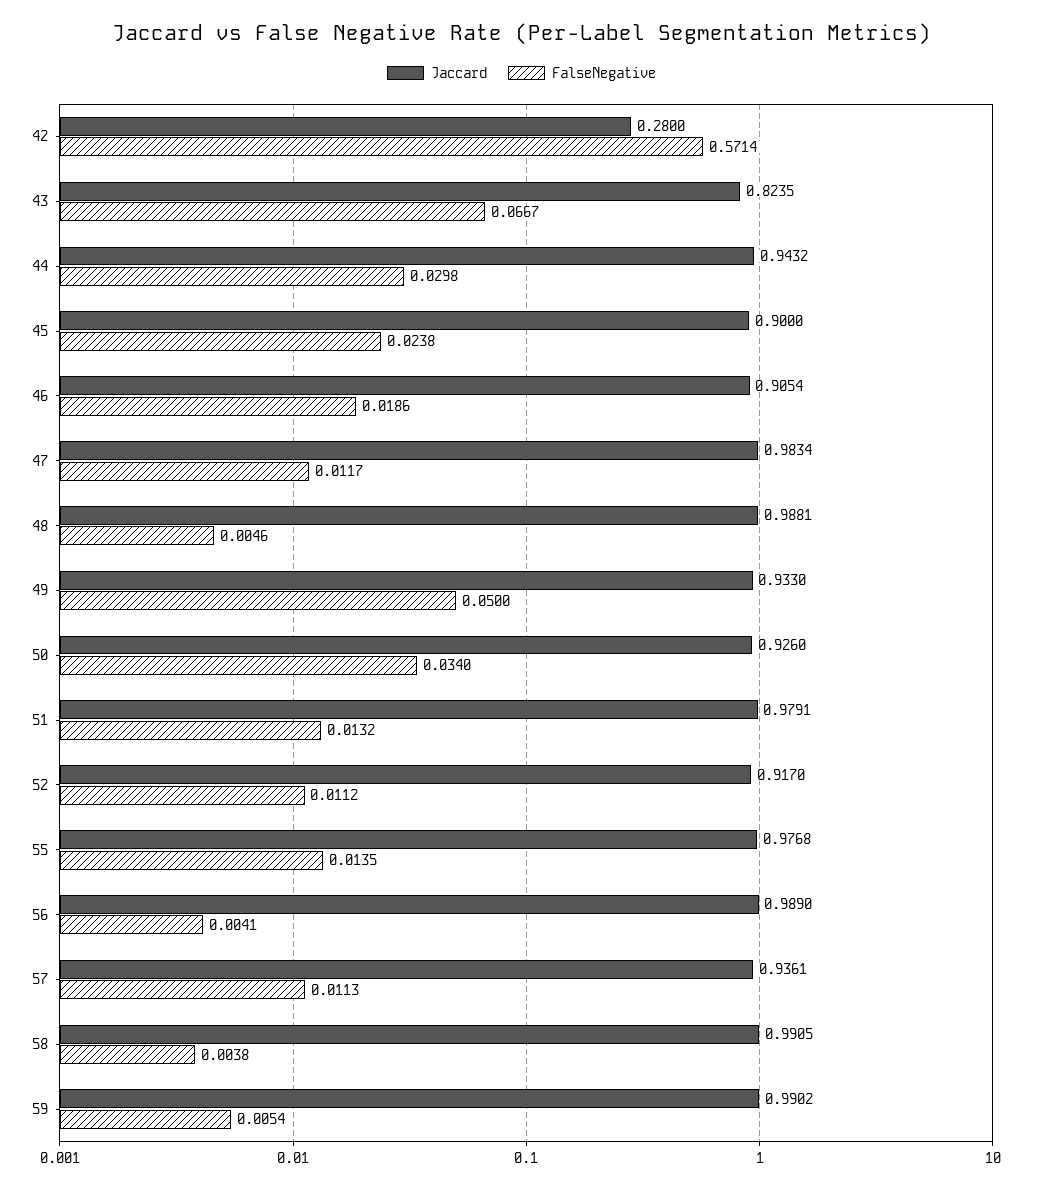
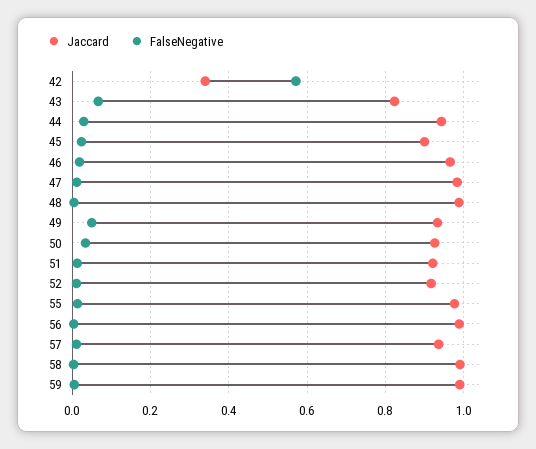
  {
    "Jaccard": {
-     "42": 0.28,
+     "42": 0.34,
      "43": 0.8235,
      "44": 0.9432,
      "45": 0.9,
-     "46": 0.9054,
+     "46": 0.96,
      "47": 0.9834,
      "48": 0.9881,
      "49": 0.933,
      "50": 0.926,
-     "51": 0.9791,
+     "51": 0.92,
      "52": 0.917,
      "55": 0.9768,
      "56": 0.989,
      "57": 0.9361,
      "58": 0.9905,
      "59": 0.9902
    },
    "FalseNegative": {
      "42": 0.5714,
      "43": 0.0667,
      "44": 0.0298,
      "45": 0.0238,
      "46": 0.0186,
      "47": 0.0117,
      "48": 0.0046,
      "49": 0.05,
      "50": 0.034,
      "51": 0.0132,
      "52": 0.0112,
      "55": 0.0135,
      "56": 0.0041,
      "57": 0.0113,
      "58": 0.0038,
      "59": 0.0054
    }
  }

